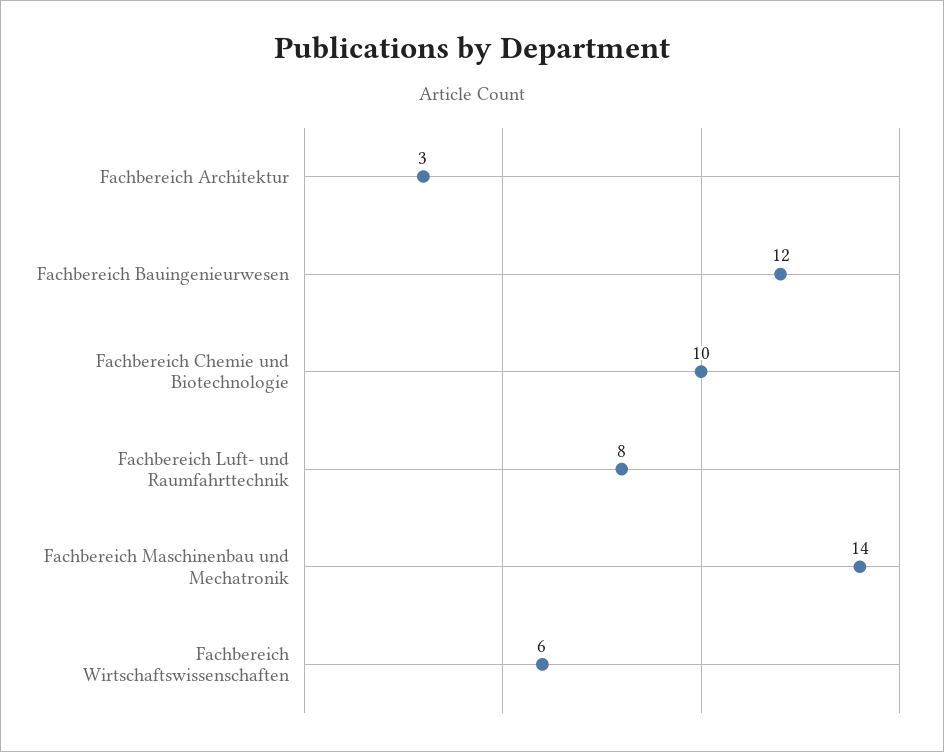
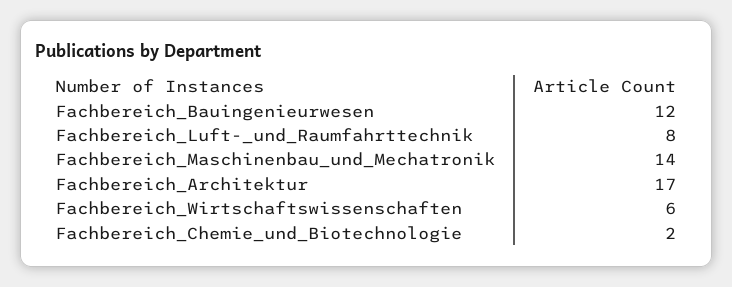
  {
-   "Fachbereich Architektur": 3,
+   "Fachbereich Architektur": 17,
    "Fachbereich Bauingenieurwesen": 12,
-   "Fachbereich Chemie und Biotechnologie": 10,
+   "Fachbereich Chemie und Biotechnologie": 2,
    "Fachbereich Luft- und Raumfahrttechnik": 8,
    "Fachbereich Maschinenbau und Mechatronik": 14,
    "Fachbereich Wirtschaftswissenschaften": 6
  }

